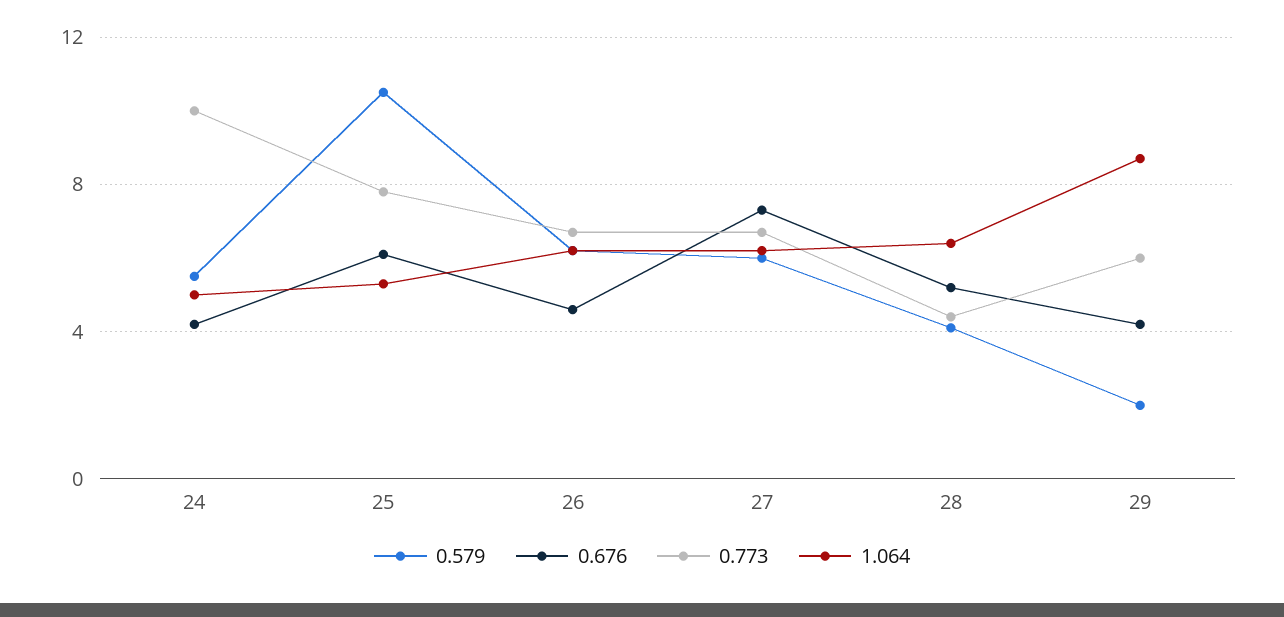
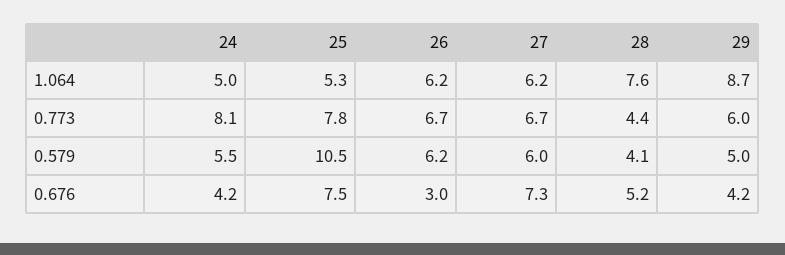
  {
    "0.579": {
      "24": 5.5,
      "25": 10.5,
      "26": 6.2,
      "27": 6,
      "28": 4.1,
-     "29": 2
+     "29": 5
    },
    "0.676": {
      "24": 4.2,
-     "25": 6,
+     "25": 7.5,
-     "26": 4.5,
+     "26": 3,
      "27": 7.3,
      "28": 5.2,
      "29": 4.2
    },
    "0.773": {
-     "24": 10,
+     "24": 8.1,
      "25": 7.8,
      "26": 6.7,
      "27": 6.7,
      "28": 4.4,
      "29": 6
    },
    "1.064": {
      "24": 5,
      "25": 5.3,
      "26": 6.2,
      "27": 6.2,
-     "28": 6.5,
+     "28": 7.6,
      "29": 8.7
    }
  }

